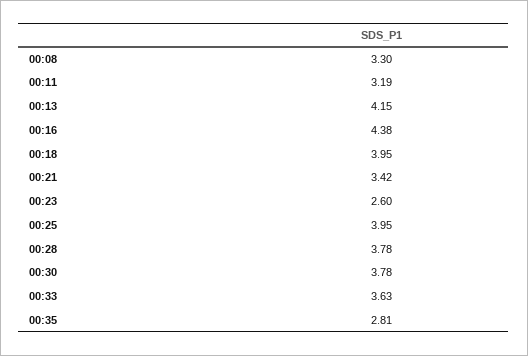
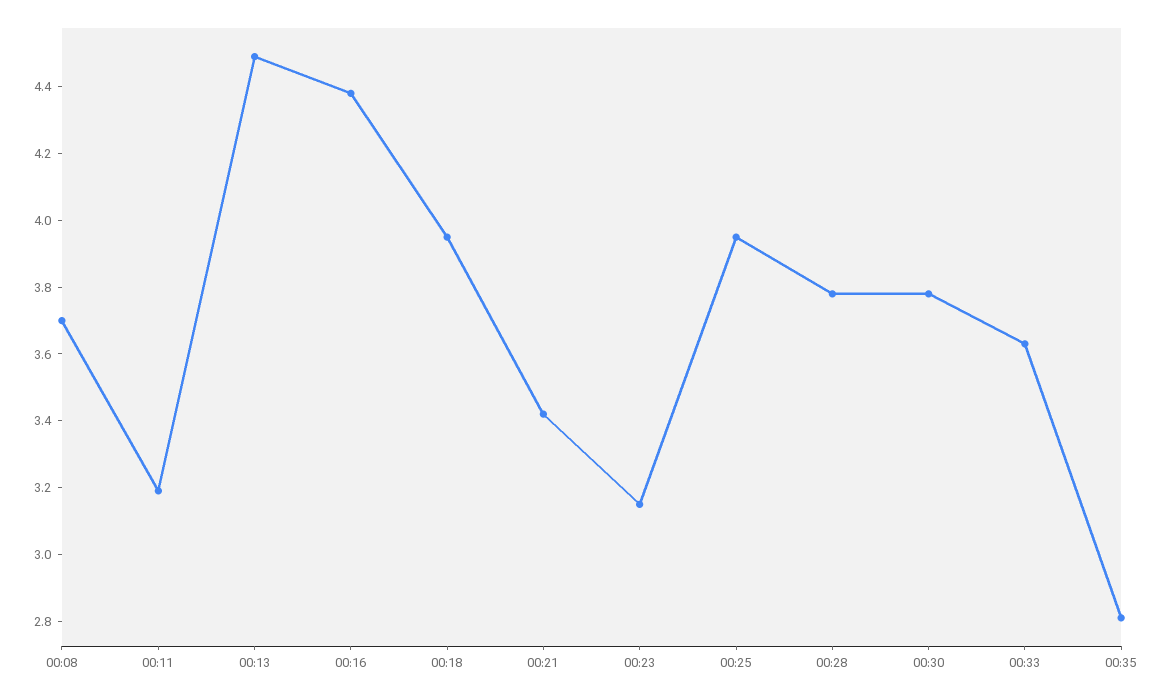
  {
-   "00:08": 3.3,
+   "00:08": 3.7,
    "00:11": 3.19,
-   "00:13": 4.15,
+   "00:13": 4.5,
    "00:16": 4.38,
    "00:18": 3.95,
    "00:21": 3.42,
-   "00:23": 2.6,
+   "00:23": 3.15,
    "00:25": 3.95,
    "00:28": 3.78,
    "00:30": 3.78,
    "00:33": 3.63,
    "00:35": 2.81
  }

